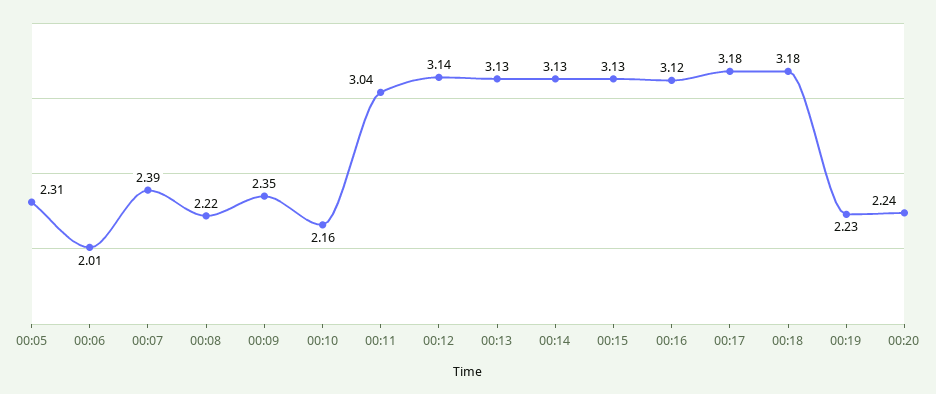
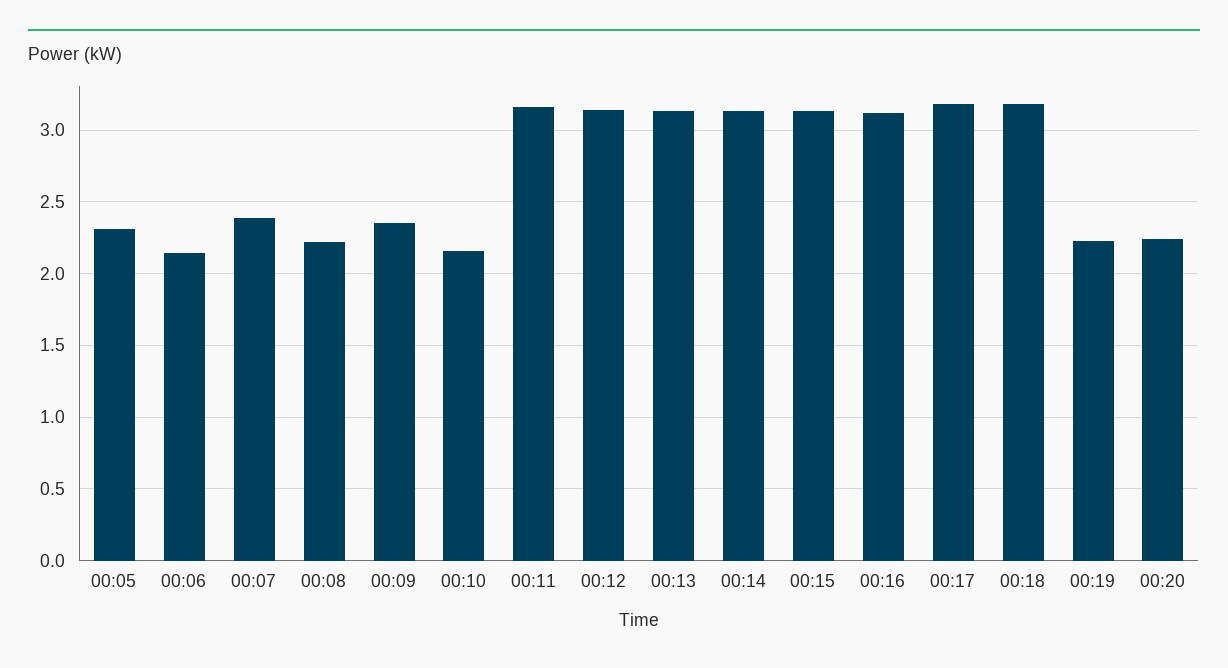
  {
    "00:05": 2.31,
-   "00:06": 2.01,
+   "00:06": 2.15,
    "00:07": 2.39,
    "00:08": 2.22,
    "00:09": 2.35,
    "00:10": 2.16,
-   "00:11": 3.04,
+   "00:11": 3.15,
    "00:12": 3.14,
    "00:13": 3.13,
    "00:14": 3.13,
    "00:15": 3.13,
    "00:16": 3.12,
    "00:17": 3.18,
    "00:18": 3.18,
    "00:19": 2.23,
    "00:20": 2.24
  }

